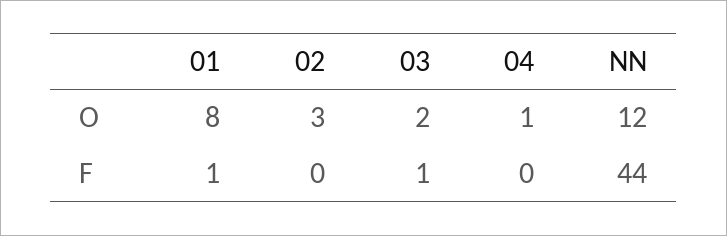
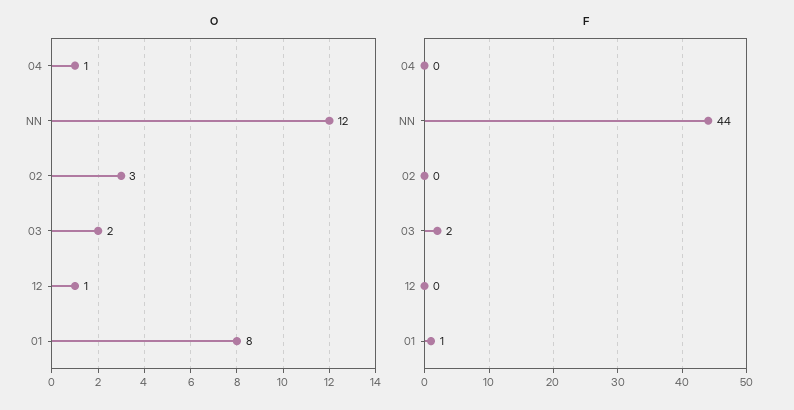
  {
    "O": {
      "01": 8,
      "02": 3,
      "03": 2,
      "04": 1,
-     "NN": 12
+     "NN": 12,
+     "12": 1
    },
    "F": {
      "01": 1,
      "02": 0,
-     "03": 1,
+     "03": 2,
      "04": 0,
-     "NN": 44
+     "NN": 44,
+     "12": 0
    }
  }

